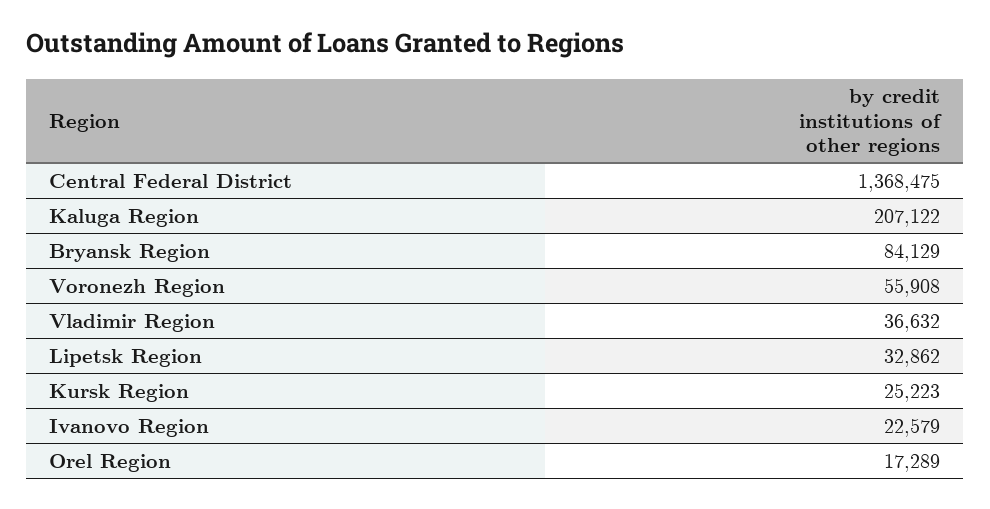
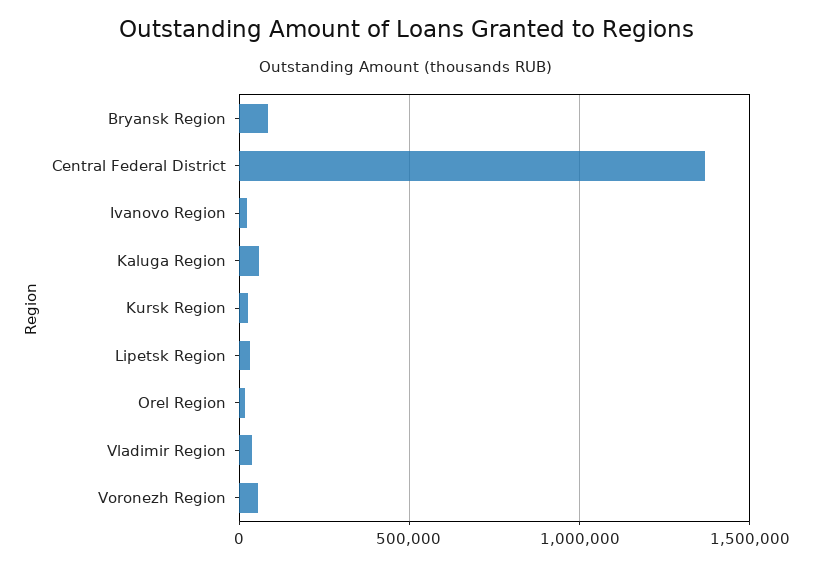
  {
    "Central Federal District": 1368475,
-   "Kaluga Region": 207122,
+   "Kaluga Region": 50000,
    "Bryansk Region": 84129,
    "Voronezh Region": 55908,
    "Vladimir Region": 36632,
    "Lipetsk Region": 32862,
    "Kursk Region": 25223,
    "Ivanovo Region": 22579,
    "Orel Region": 17289
  }

